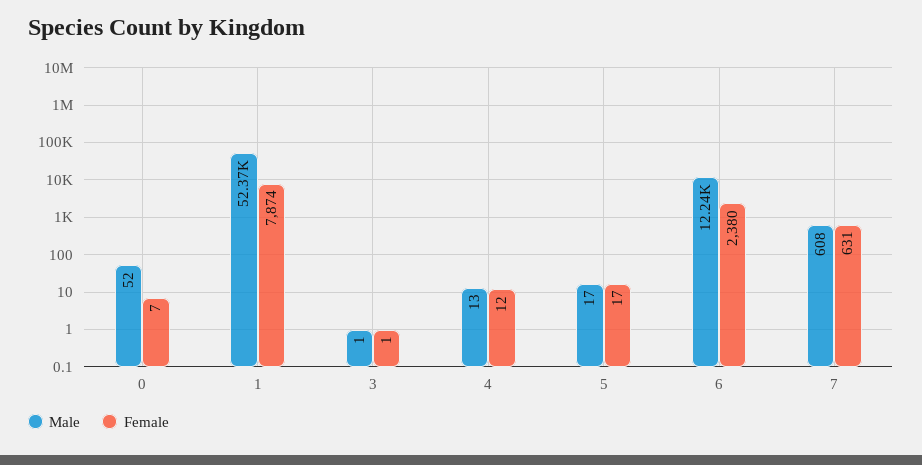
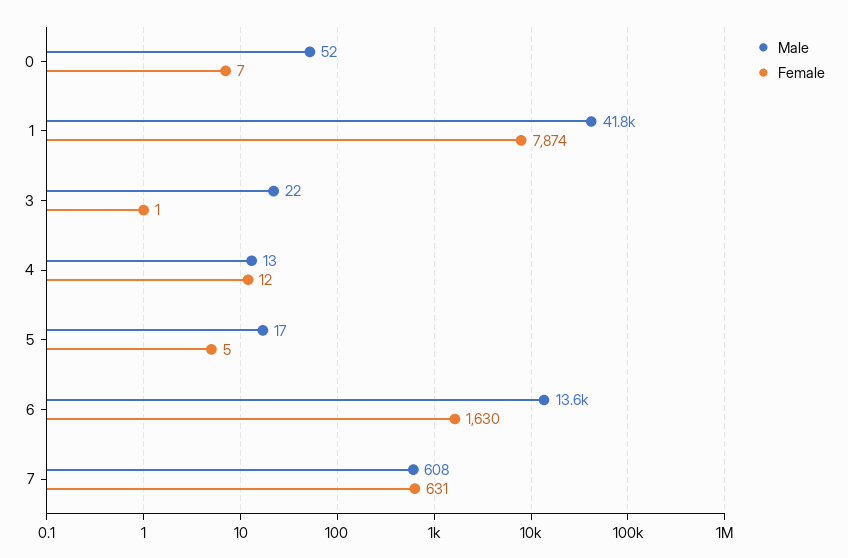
  {
    "Male": {
      "0": 52,
-     "1": 52370,
+     "1": 41800,
-     "3": 1,
+     "3": 22,
      "4": 13,
      "5": 17,
-     "6": 12240,
+     "6": 13600,
      "7": 608
    },
    "Female": {
      "0": 7,
      "1": 7874,
      "3": 1,
      "4": 12,
-     "5": 17,
+     "5": 5,
-     "6": 2380,
+     "6": 1630,
      "7": 631
    }
  }

